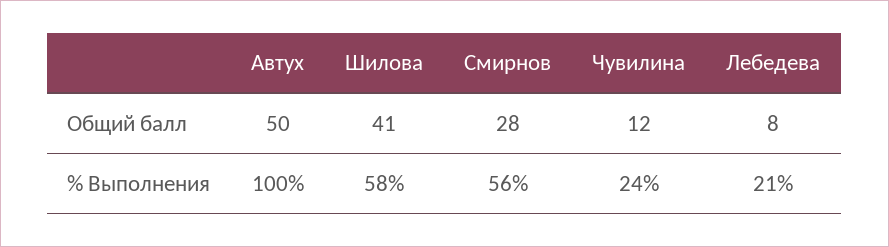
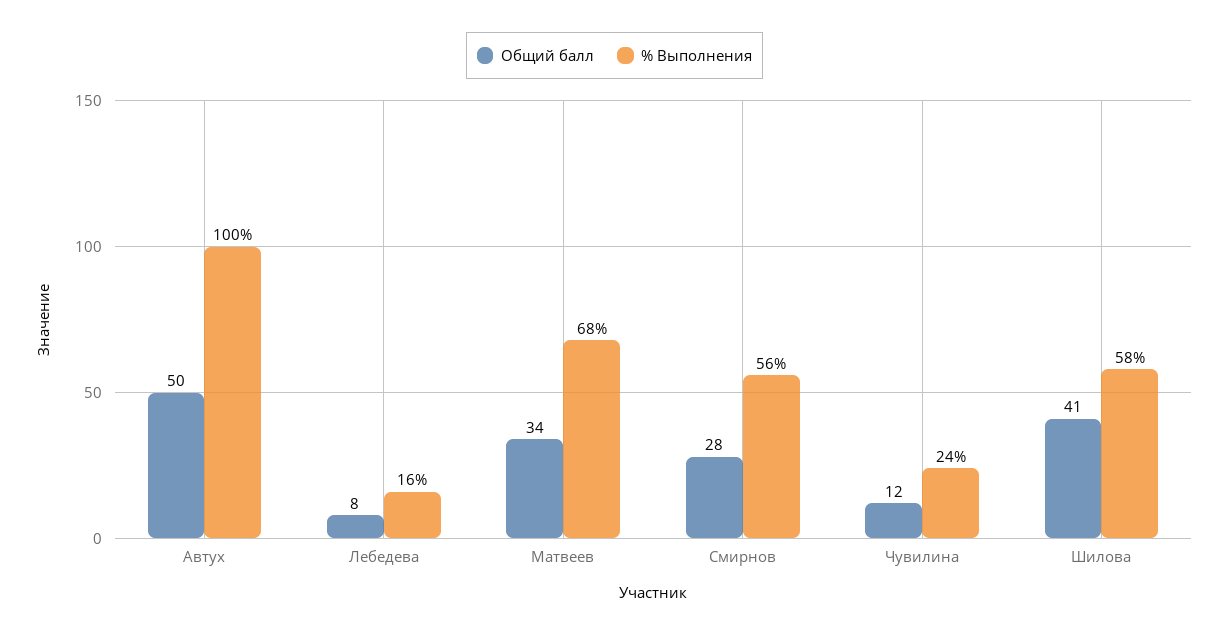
  {
    "Общий балл": {
      "Автух": 50,
      "Шилова": 41,
      "Смирнов": 28,
      "Чувилина": 12,
-     "Лебедева": 8
+     "Лебедева": 8,
+     "Матвеев": 34
    },
    "% Выполнения": {
      "Автух": 100,
      "Шилова": 58,
      "Смирнов": 56,
      "Чувилина": 24,
-     "Лебедева": 21
+     "Лебедева": 16,
+     "Матвеев": 68
    }
  }

